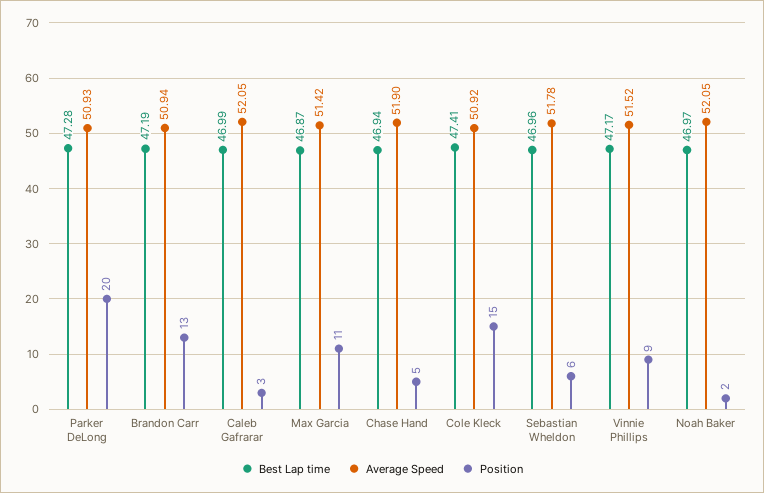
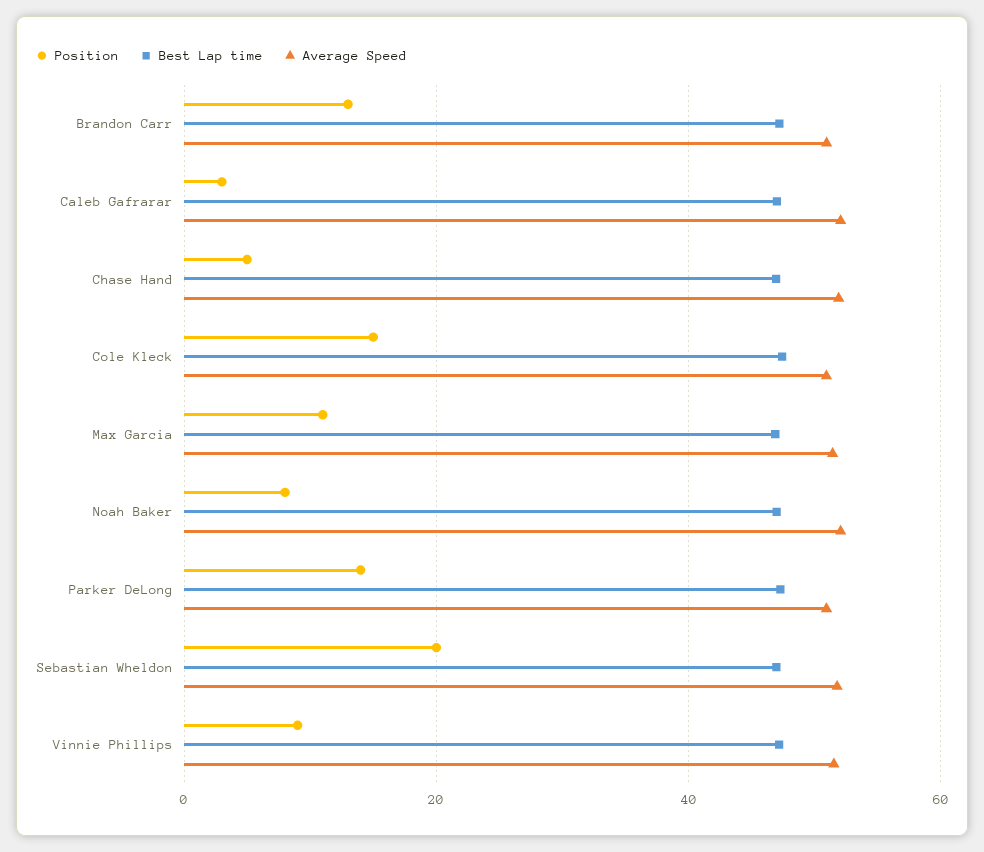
  {
    "Best Lap time": {
      "Parker DeLong": 47.28,
      "Brandon Carr": 47.19,
      "Caleb Gafrarar": 46.99,
      "Max Garcia": 46.87,
      "Chase Hand": 46.94,
      "Cole Kleck": 47.41,
      "Sebastian Wheldon": 46.96,
      "Vinnie Phillips": 47.17,
      "Noah Baker": 46.97
    },
    "Average Speed": {
      "Parker DeLong": 50.93,
      "Brandon Carr": 50.94,
      "Caleb Gafrarar": 52.05,
      "Max Garcia": 51.42,
      "Chase Hand": 51.9,
      "Cole Kleck": 50.92,
      "Sebastian Wheldon": 51.78,
      "Vinnie Phillips": 51.52,
      "Noah Baker": 52.05
    },
    "Position": {
-     "Parker DeLong": 20,
+     "Parker DeLong": 14,
      "Brandon Carr": 13,
      "Caleb Gafrarar": 3,
      "Max Garcia": 11,
      "Chase Hand": 5,
      "Cole Kleck": 15,
-     "Sebastian Wheldon": 6,
+     "Sebastian Wheldon": 20,
      "Vinnie Phillips": 9,
-     "Noah Baker": 2
+     "Noah Baker": 8
    }
  }

